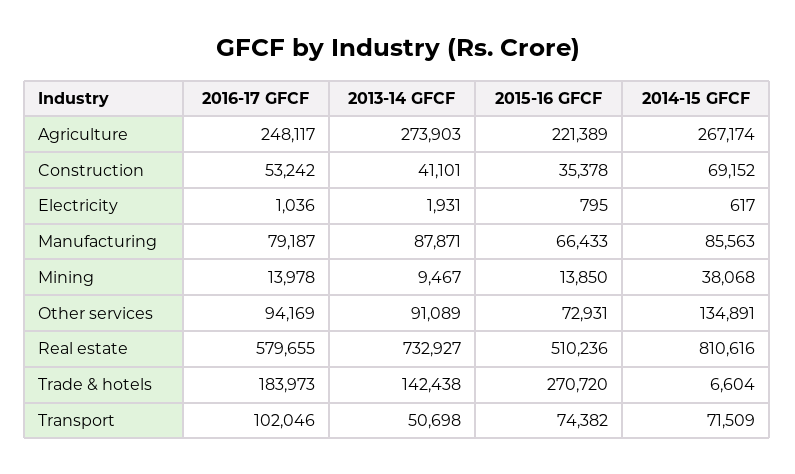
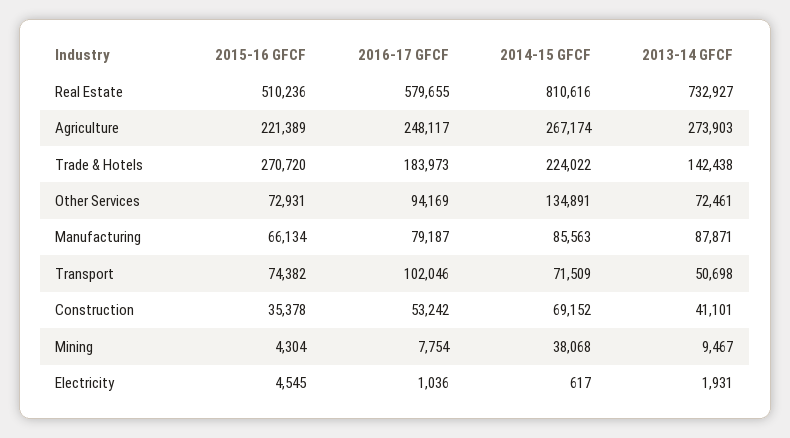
  {
    "2016-17 GFCF": {
      "Agriculture": 248117,
      "Construction": 53242,
      "Electricity": 1036,
      "Manufacturing": 79187,
-     "Mining": 13978,
+     "Mining": 7754,
      "Other services": 94169,
      "Real estate": 579655,
      "Trade & hotels": 183973,
      "Transport": 102046
    },
    "2013-14 GFCF": {
      "Agriculture": 273903,
      "Construction": 41101,
      "Electricity": 1931,
      "Manufacturing": 87871,
      "Mining": 9467,
-     "Other services": 91089,
+     "Other services": 72461,
      "Real estate": 732927,
      "Trade & hotels": 142438,
      "Transport": 50698
    },
    "2015-16 GFCF": {
      "Agriculture": 221389,
      "Construction": 35378,
-     "Electricity": 795,
+     "Electricity": 4545,
-     "Manufacturing": 66433,
+     "Manufacturing": 66134,
-     "Mining": 13850,
+     "Mining": 4304,
      "Other services": 72931,
      "Real estate": 510236,
      "Trade & hotels": 270720,
      "Transport": 74382
    },
    "2014-15 GFCF": {
      "Agriculture": 267174,
      "Construction": 69152,
      "Electricity": 617,
      "Manufacturing": 85563,
      "Mining": 38068,
      "Other services": 134891,
      "Real estate": 810616,
-     "Trade & hotels": 6604,
+     "Trade & hotels": 224022,
      "Transport": 71509
    }
  }

